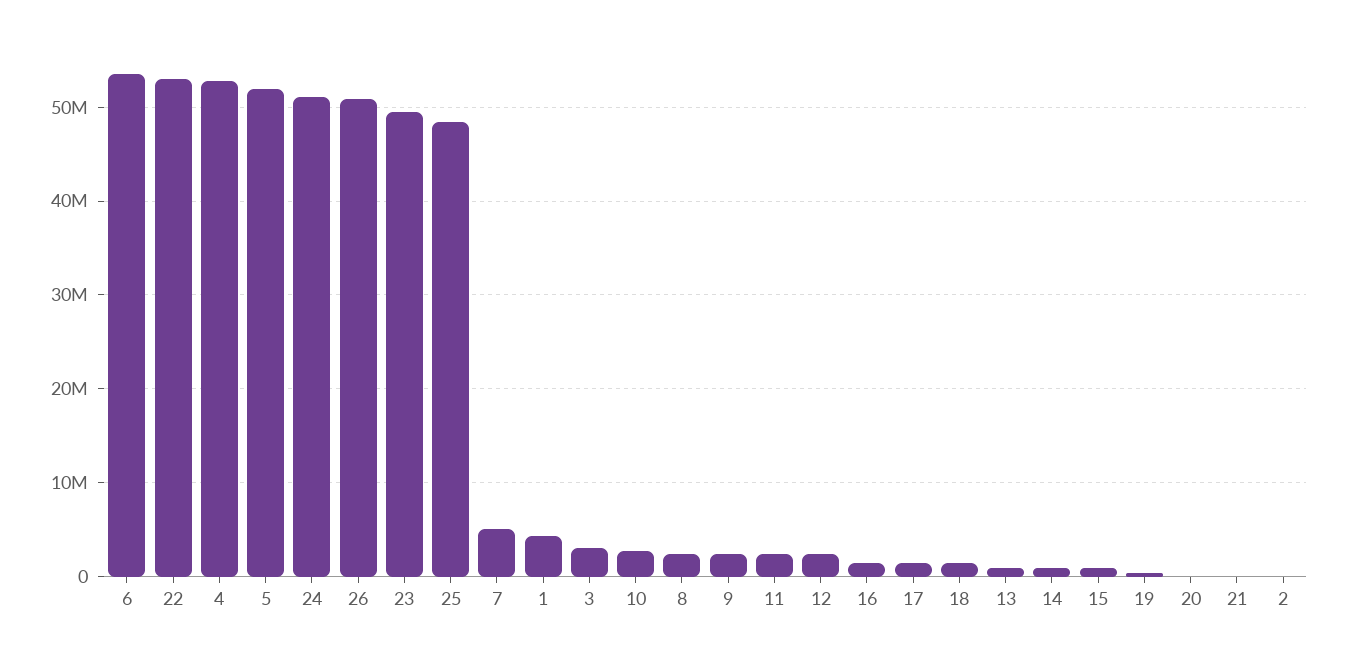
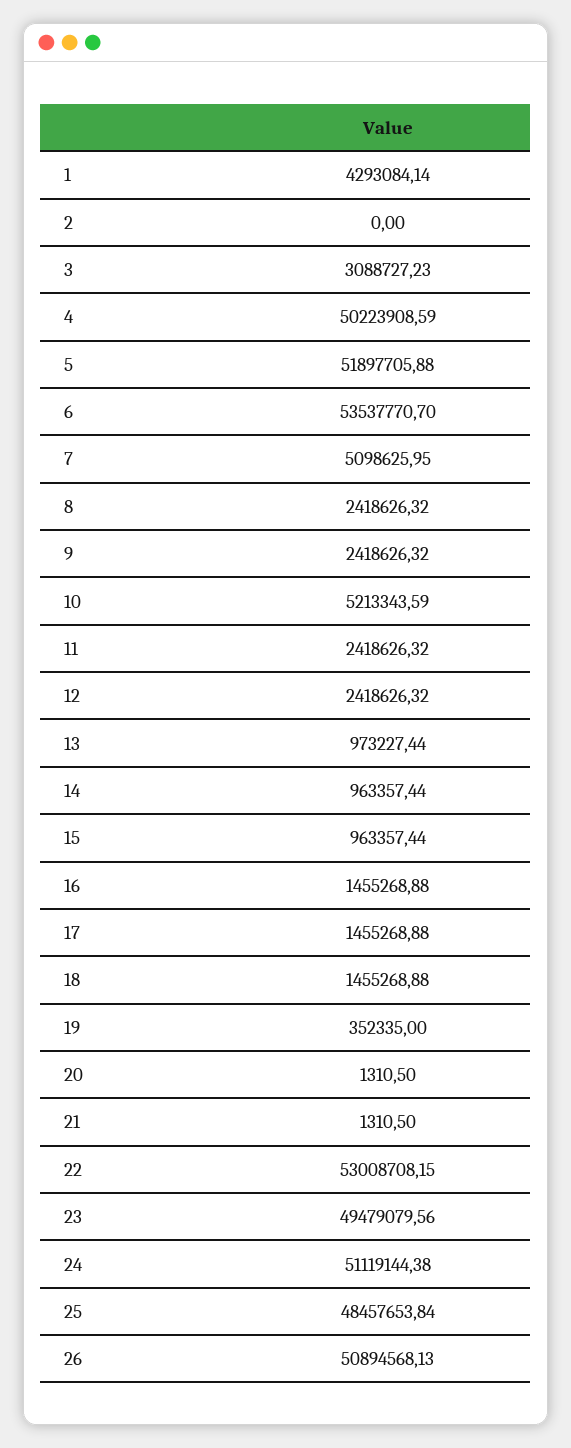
  {
    "6": 53537770.7,
    "22": 53008708.15,
-   "4": 53000000,
+   "4": 50223908.59,
    "5": 51897705.88,
    "24": 51119144.38,
    "26": 50894568.13,
    "23": 49479079.56,
    "25": 48457653.84,
    "7": 5098625.95,
    "1": 4293084.14,
    "3": 3088727.23,
-   "10": 3000000,
+   "10": 5213343.59,
    "8": 2418626.32,
    "9": 2418626.32,
    "11": 2418626.32,
    "12": 2418626.32,
    "16": 1455268.88,
    "17": 1455268.88,
    "18": 1455268.88,
    "13": 973227.44,
    "14": 963357.44,
    "15": 963357.44,
    "19": 352335,
    "20": 1310.5,
    "21": 1310.5,
    "2": 0
  }

